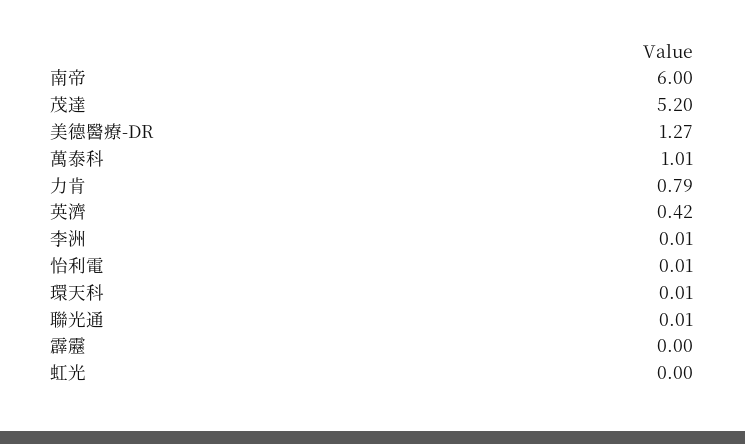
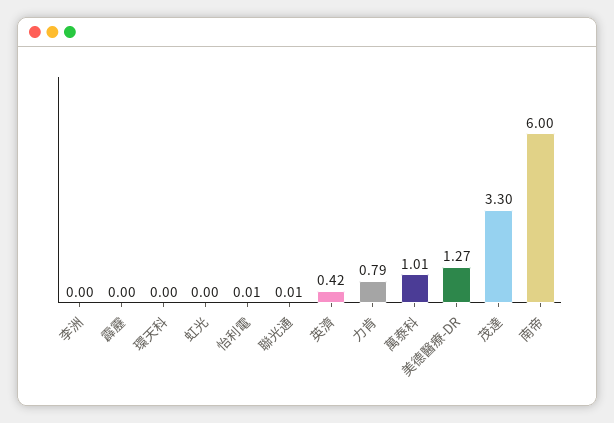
  {
    "南帝": 6,
-   "茂達": 5.2,
+   "茂達": 3.3,
    "美德醫療-DR": 1.27,
    "萬泰科": 1.01,
    "力肯": 0.79,
    "英濟": 0.42,
-   "李洲": 0.01,
+   "李洲": 0,
    "怡利電": 0.01,
-   "環天科": 0.01,
+   "環天科": 0,
    "聯光通": 0.01,
    "霹靂": 0,
    "虹光": 0
  }

